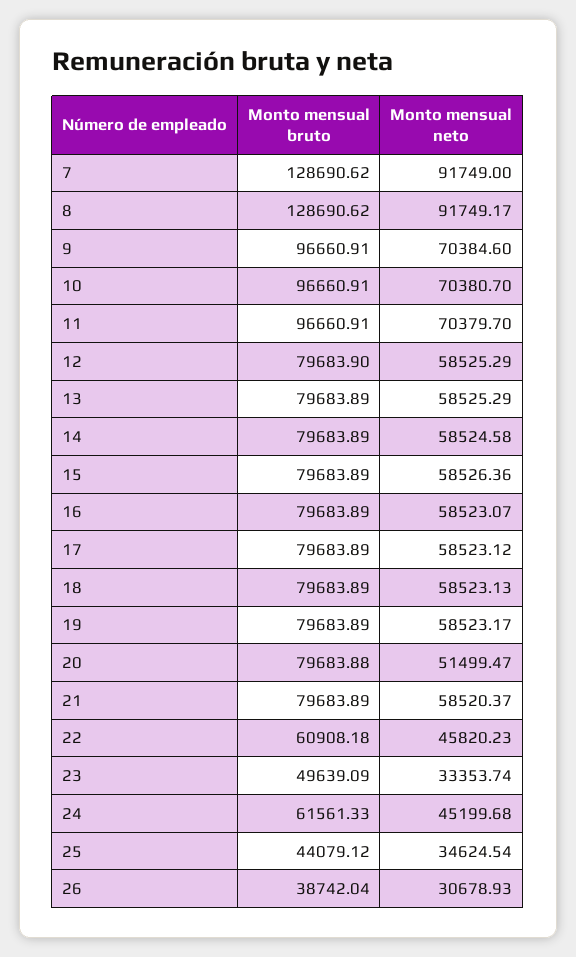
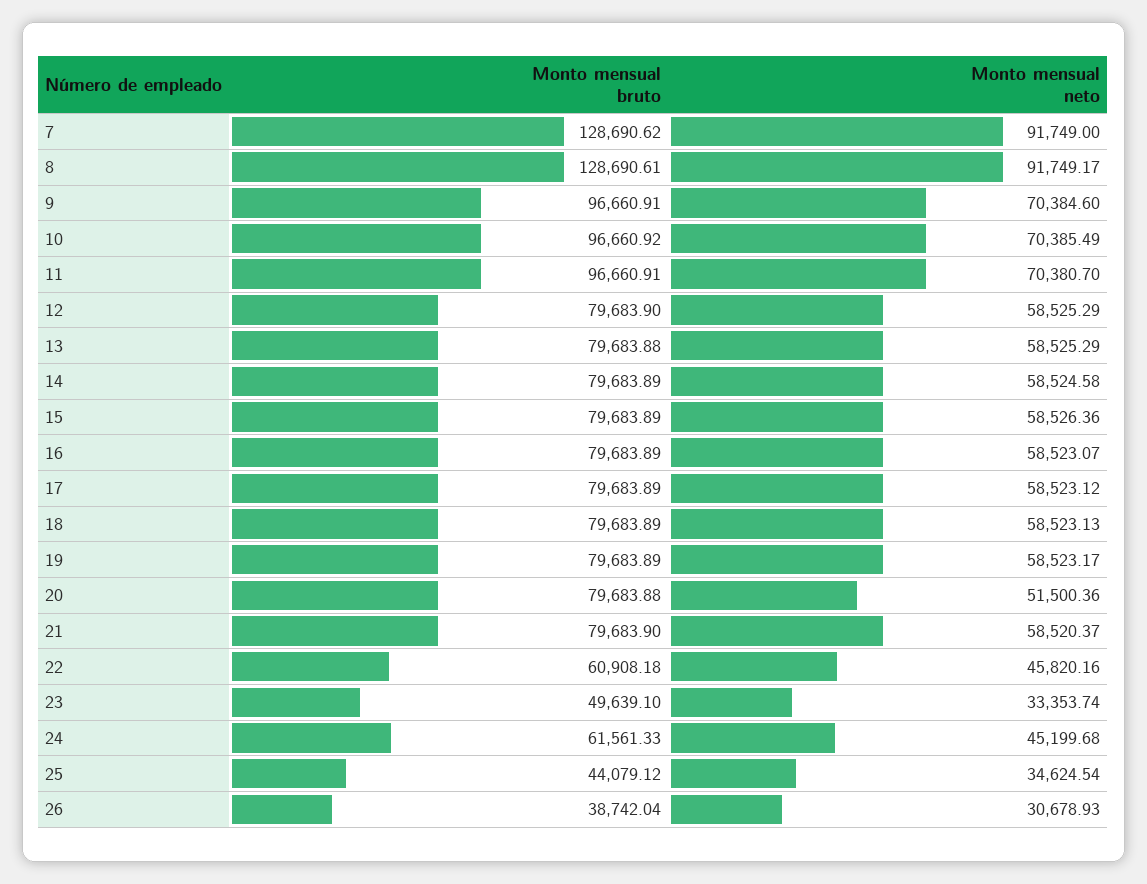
  {
    "Monto mensual bruto": {
      "7": 128690.62,
-     "8": 128690.62,
+     "8": 128690.61,
      "9": 96660.91,
-     "10": 96660.91,
+     "10": 96660.92,
      "11": 96660.91,
      "12": 79683.9,
-     "13": 79683.89,
+     "13": 79683.88,
      "14": 79683.89,
      "15": 79683.89,
      "16": 79683.89,
      "17": 79683.89,
      "18": 79683.89,
      "19": 79683.89,
      "20": 79683.88,
-     "21": 79683.89,
+     "21": 79683.9,
      "22": 60908.18,
-     "23": 49639.09,
+     "23": 49639.1,
      "24": 61561.33,
      "25": 44079.12,
      "26": 38742.04
    },
    "Monto mensual neto": {
      "7": 91749,
      "8": 91749.17,
      "9": 70384.6,
-     "10": 70380.7,
+     "10": 70385.49,
-     "11": 70379.7,
+     "11": 70380.7,
      "12": 58525.29,
      "13": 58525.29,
      "14": 58524.58,
      "15": 58526.36,
      "16": 58523.07,
      "17": 58523.12,
      "18": 58523.13,
      "19": 58523.17,
-     "20": 51499.47,
+     "20": 51500.36,
      "21": 58520.37,
-     "22": 45820.23,
+     "22": 45820.16,
      "23": 33353.74,
      "24": 45199.68,
      "25": 34624.54,
      "26": 30678.93
    }
  }

